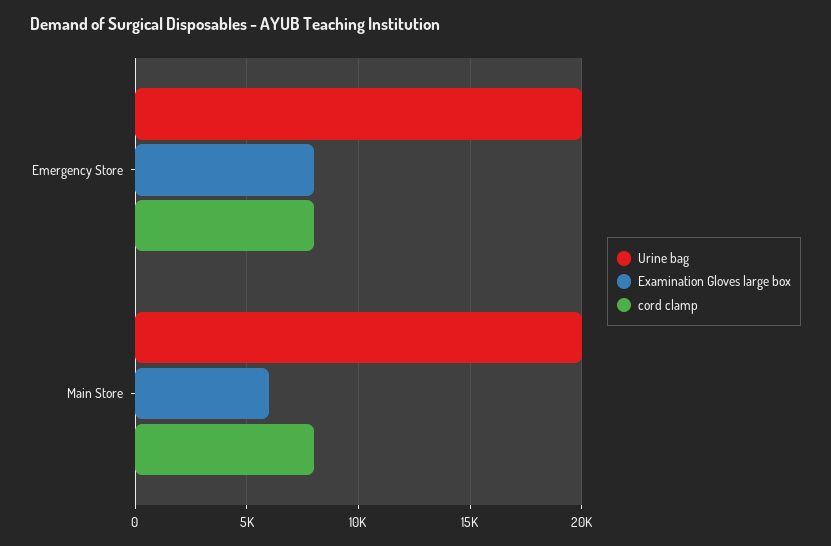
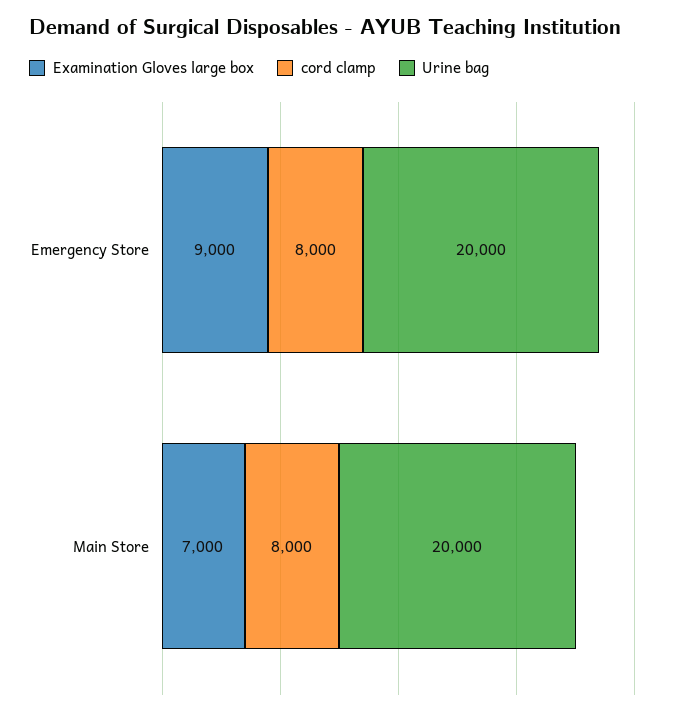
  {
    "Urine bag": {
      "Emergency Store": 20000,
      "Main Store": 20000
    },
    "Examination Gloves large box": {
-     "Emergency Store": 8000,
+     "Emergency Store": 9000,
-     "Main Store": 6000
+     "Main Store": 7000
    },
    "cord clamp": {
      "Emergency Store": 8000,
      "Main Store": 8000
    }
  }

